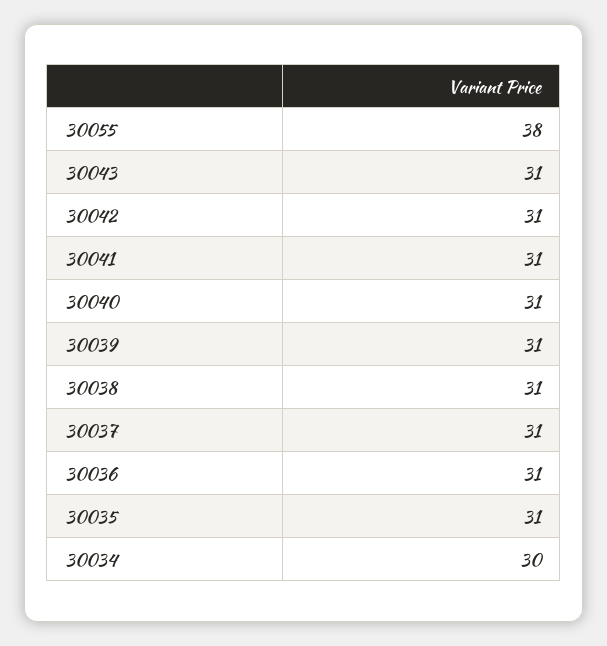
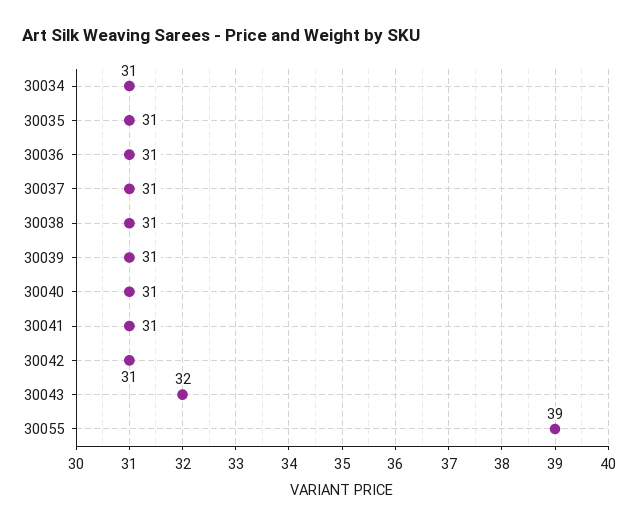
  {
-   "30055": 38,
+   "30055": 39,
-   "30043": 31,
+   "30043": 32,
    "30042": 31,
    "30041": 31,
    "30040": 31,
    "30039": 31,
    "30038": 31,
    "30037": 31,
    "30036": 31,
    "30035": 31,
-   "30034": 30
+   "30034": 31
  }

